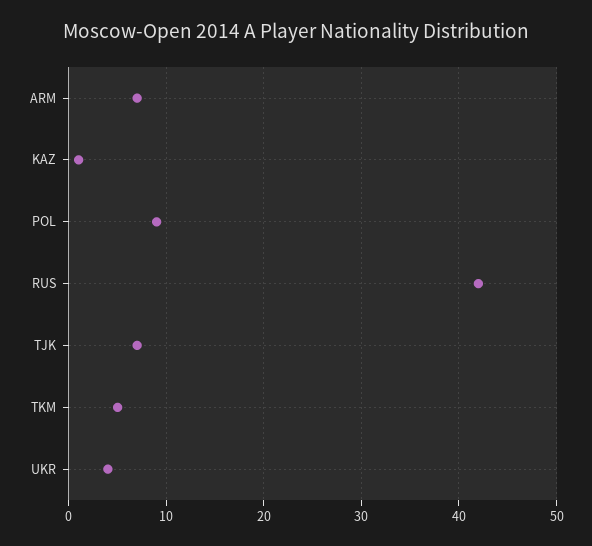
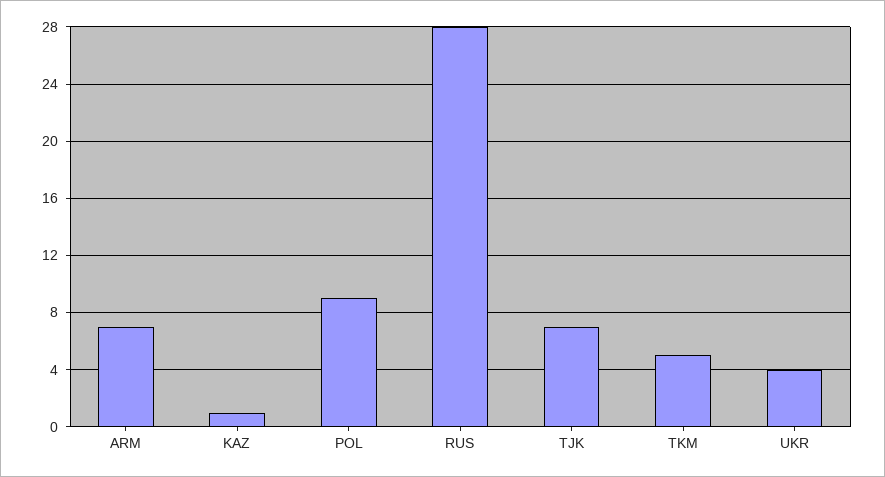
  {
    "ARM": 7,
    "KAZ": 1,
    "POL": 9,
-   "RUS": 42,
+   "RUS": 28,
    "TJK": 7,
    "TKM": 5,
    "UKR": 4
  }

